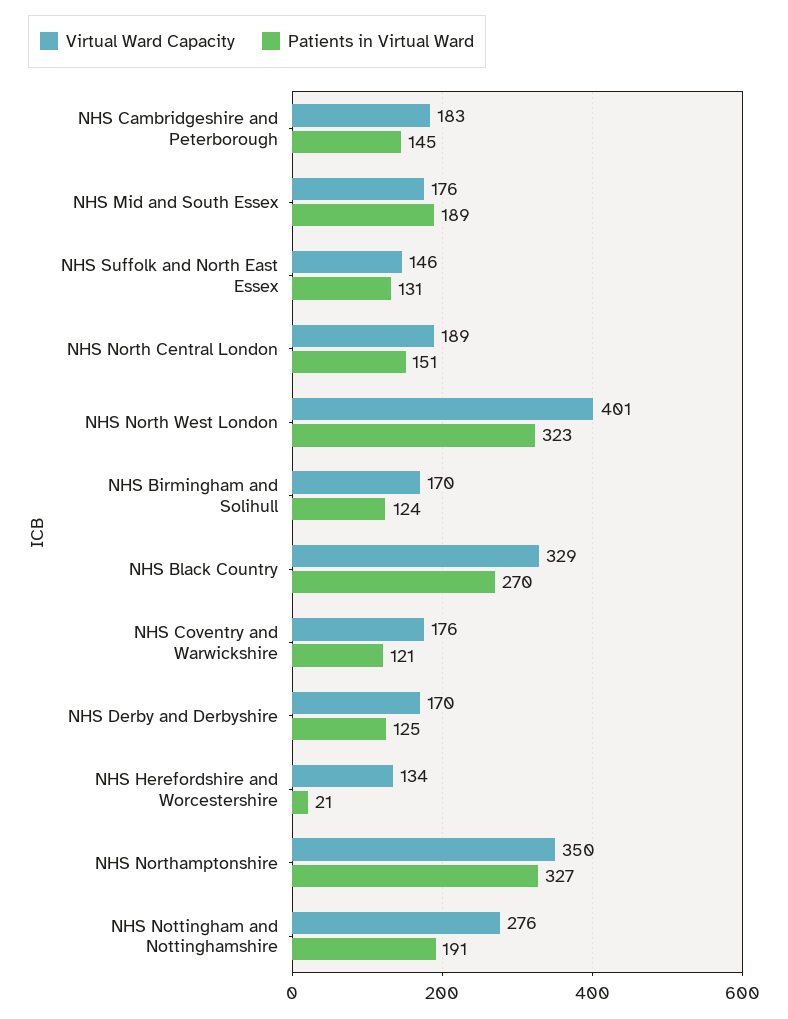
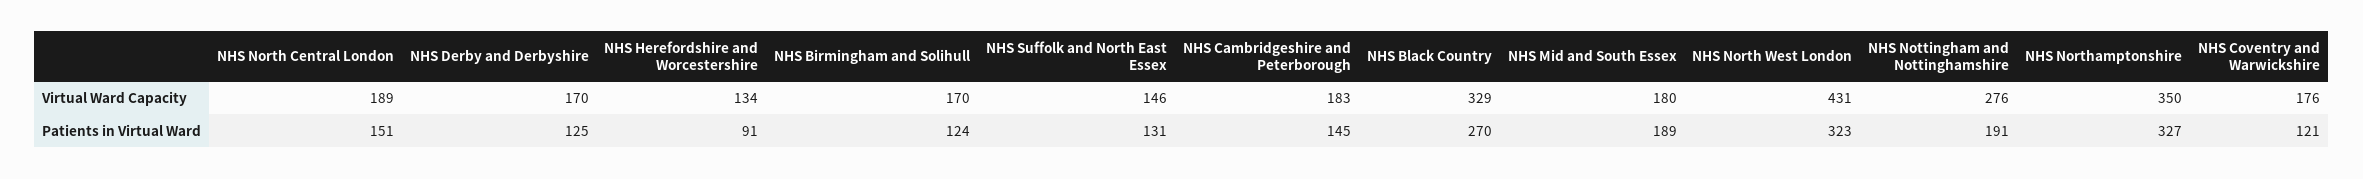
  {
    "Virtual Ward Capacity": {
      "NHS Cambridgeshire and Peterborough": 183,
-     "NHS Mid and South Essex": 176,
+     "NHS Mid and South Essex": 180,
      "NHS Suffolk and North East Essex": 146,
      "NHS North Central London": 189,
-     "NHS North West London": 401,
+     "NHS North West London": 431,
      "NHS Birmingham and Solihull": 170,
      "NHS Black Country": 329,
      "NHS Coventry and Warwickshire": 176,
      "NHS Derby and Derbyshire": 170,
      "NHS Herefordshire and Worcestershire": 134,
      "NHS Northamptonshire": 350,
      "NHS Nottingham and Nottinghamshire": 276
    },
    "Patients in Virtual Ward": {
      "NHS Cambridgeshire and Peterborough": 145,
      "NHS Mid and South Essex": 189,
      "NHS Suffolk and North East Essex": 131,
      "NHS North Central London": 151,
      "NHS North West London": 323,
      "NHS Birmingham and Solihull": 124,
      "NHS Black Country": 270,
      "NHS Coventry and Warwickshire": 121,
      "NHS Derby and Derbyshire": 125,
-     "NHS Herefordshire and Worcestershire": 21,
+     "NHS Herefordshire and Worcestershire": 91,
      "NHS Northamptonshire": 327,
      "NHS Nottingham and Nottinghamshire": 191
    }
  }

